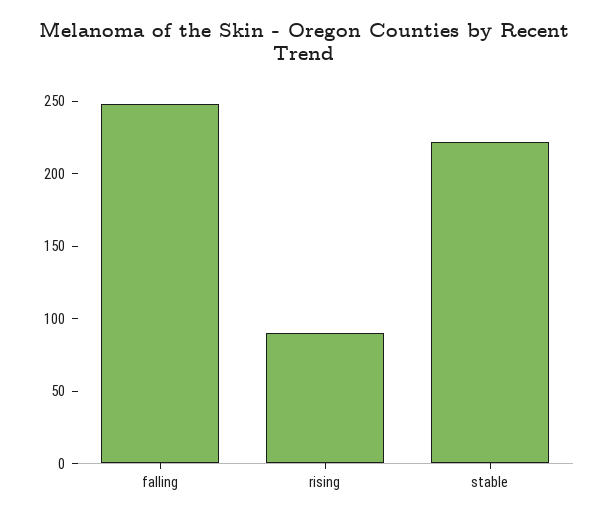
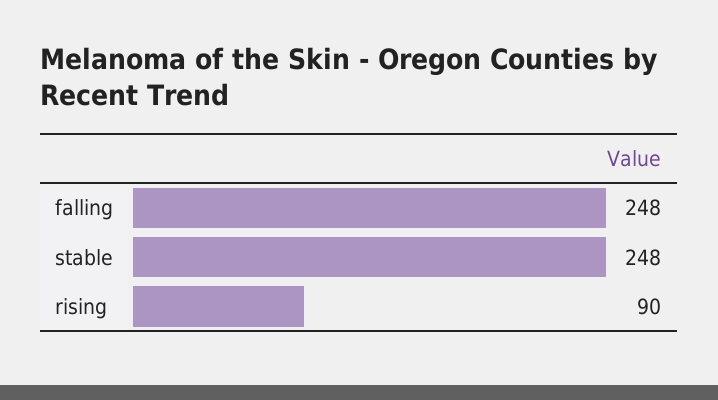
  {
    "falling": 248,
    "rising": 90,
-   "stable": 220
+   "stable": 248
  }

